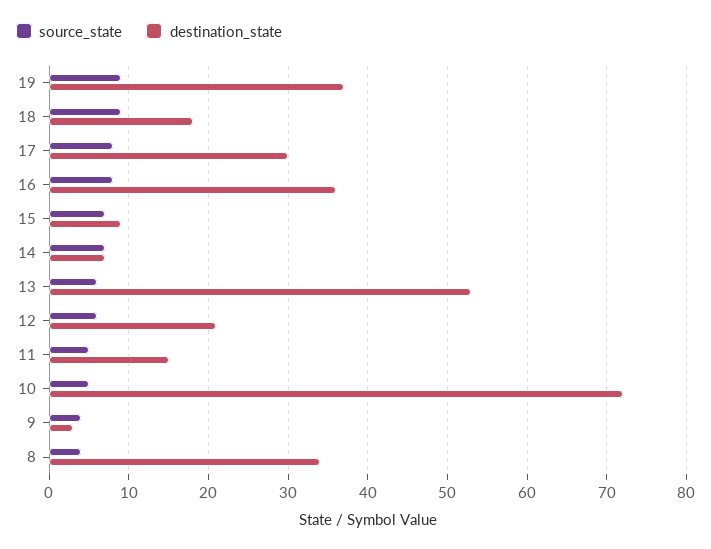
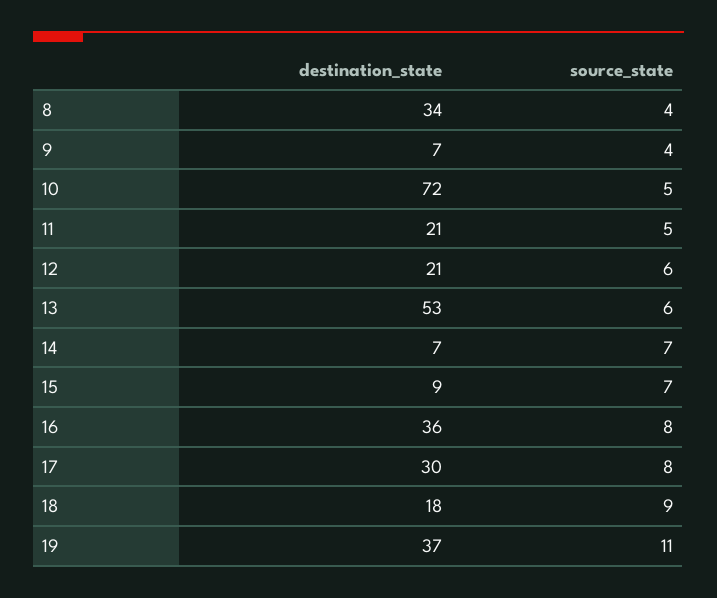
  {
    "source_state": {
-     "19": 9,
+     "19": 11,
      "18": 9,
      "17": 8,
      "16": 8,
      "15": 7,
      "14": 7,
      "13": 6,
      "12": 6,
      "11": 5,
      "10": 5,
      "9": 4,
      "8": 4
    },
    "destination_state": {
      "19": 37,
      "18": 18,
      "17": 30,
      "16": 36,
      "15": 9,
      "14": 7,
      "13": 53,
      "12": 21,
-     "11": 15,
+     "11": 21,
      "10": 72,
-     "9": 3,
+     "9": 7,
      "8": 34
    }
  }

